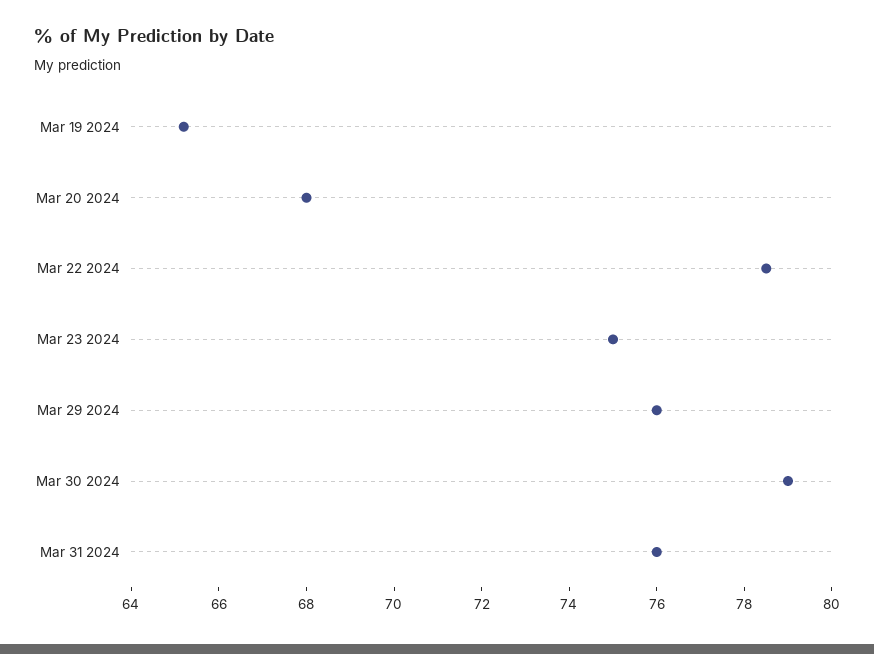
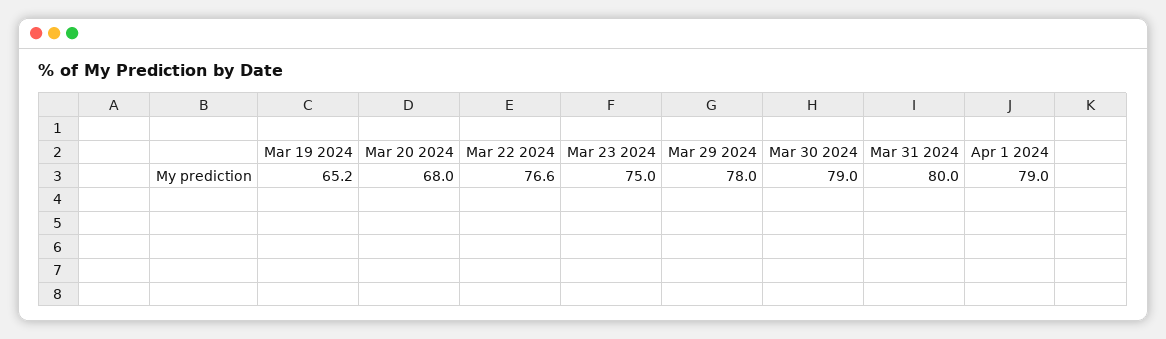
  {
    "Mar 19 2024": 65.2,
    "Mar 20 2024": 68,
-   "Mar 22 2024": 78.5,
+   "Mar 22 2024": 76.6,
    "Mar 23 2024": 75,
-   "Mar 29 2024": 76,
+   "Mar 29 2024": 78,
    "Mar 30 2024": 79,
-   "Mar 31 2024": 76
+   "Mar 31 2024": 80,
+   "Apr 1 2024": 79
  }

